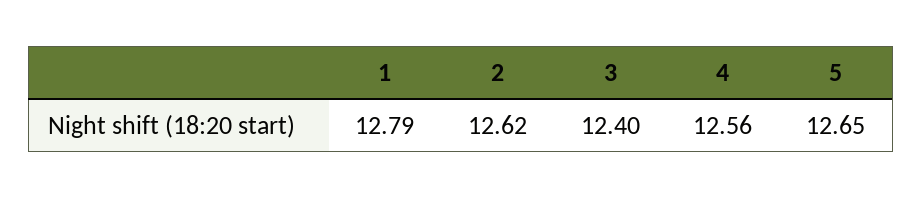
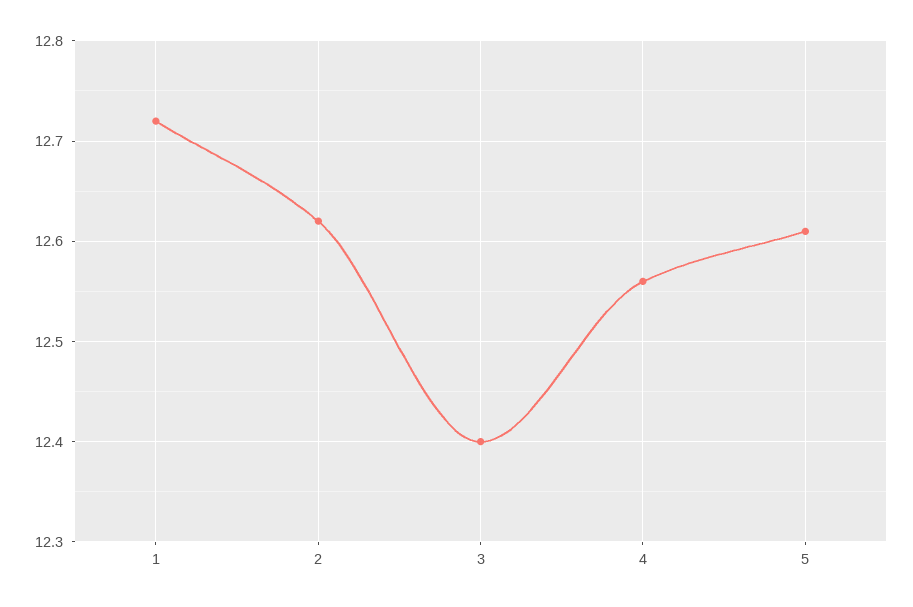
  {
-   "1": 12.79,
+   "1": 12.72,
    "2": 12.62,
    "3": 12.4,
    "4": 12.56,
-   "5": 12.65
+   "5": 12.61
  }

